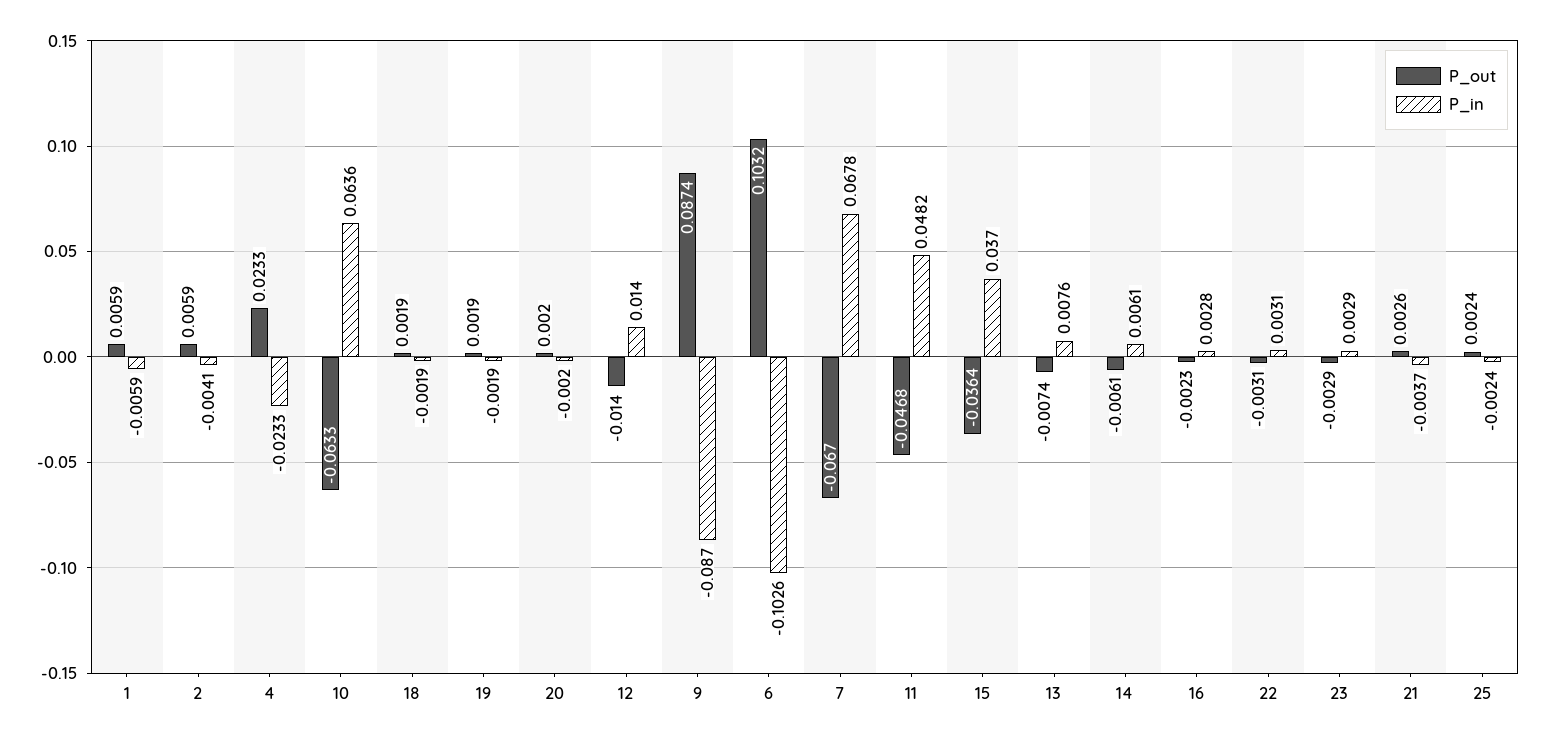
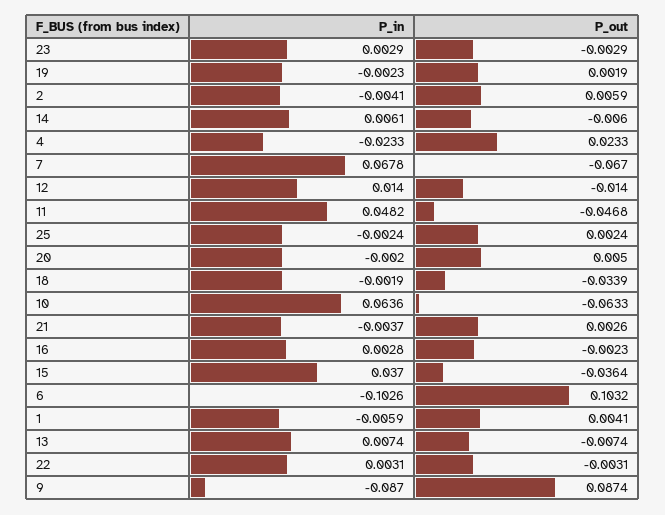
  {
    "P_out": {
-     "1": 0.0059,
+     "1": 0.0041,
      "2": 0.0059,
      "4": 0.0233,
      "10": -0.0633,
-     "18": 0.0019,
+     "18": -0.0339,
      "19": 0.0019,
-     "20": 0.002,
+     "20": 0.005,
      "12": -0.014,
      "9": 0.0874,
      "6": 0.1032,
      "7": -0.067,
      "11": -0.0468,
      "15": -0.0364,
      "13": -0.0074,
-     "14": -0.0061,
+     "14": -0.006,
      "16": -0.0023,
      "22": -0.0031,
      "23": -0.0029,
      "21": 0.0026,
      "25": 0.0024
    },
    "P_in": {
      "1": -0.0059,
      "2": -0.0041,
      "4": -0.0233,
      "10": 0.0636,
      "18": -0.0019,
-     "19": -0.0019,
+     "19": -0.0023,
      "20": -0.002,
      "12": 0.014,
      "9": -0.087,
      "6": -0.1026,
      "7": 0.0678,
      "11": 0.0482,
      "15": 0.037,
-     "13": 0.0076,
+     "13": 0.0074,
      "14": 0.0061,
      "16": 0.0028,
      "22": 0.0031,
      "23": 0.0029,
      "21": -0.0037,
      "25": -0.0024
    }
  }

